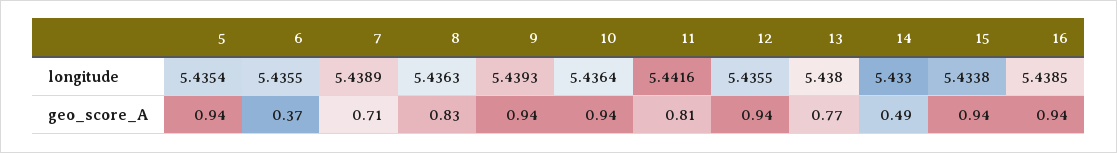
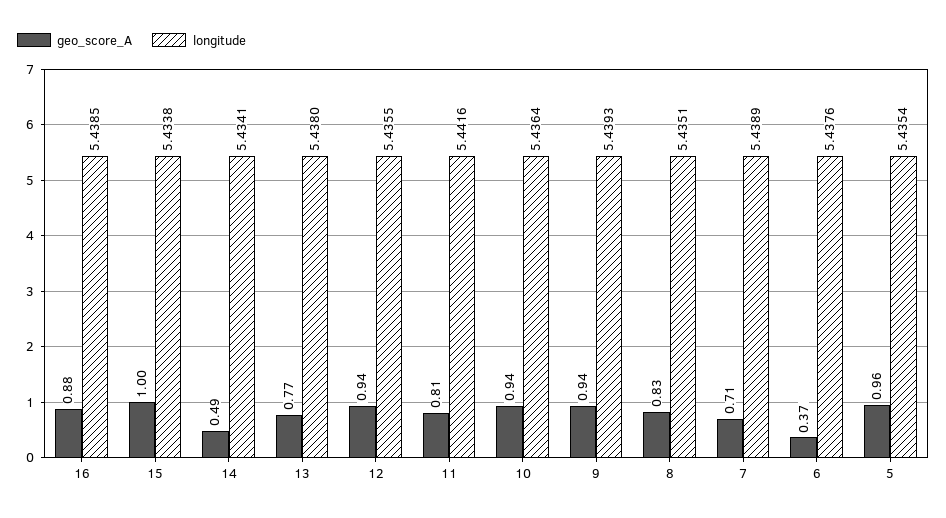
  {
    "longitude": {
      "5": 5.4354,
-     "6": 5.4355,
+     "6": 5.4376,
      "7": 5.4389,
-     "8": 5.4363,
+     "8": 5.4351,
      "9": 5.4393,
      "10": 5.4364,
      "11": 5.4416,
      "12": 5.4355,
      "13": 5.438,
-     "14": 5.433,
+     "14": 5.4341,
      "15": 5.4338,
      "16": 5.4385
    },
    "geo_score_A": {
-     "5": 0.94,
+     "5": 0.96,
      "6": 0.37,
      "7": 0.71,
      "8": 0.83,
      "9": 0.94,
      "10": 0.94,
      "11": 0.81,
      "12": 0.94,
      "13": 0.77,
      "14": 0.49,
-     "15": 0.94,
+     "15": 1,
-     "16": 0.94
+     "16": 0.88
    }
  }

